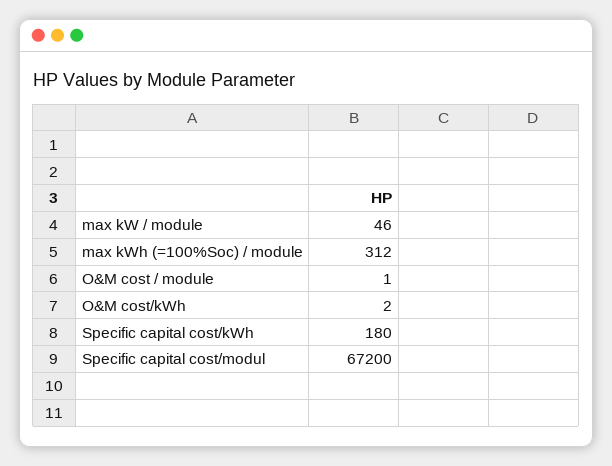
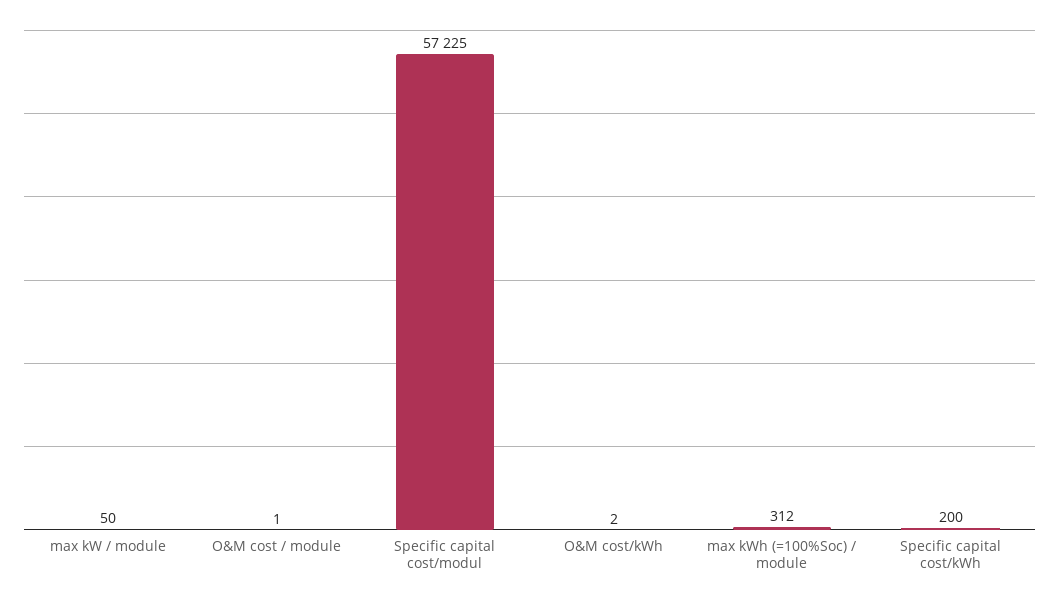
  {
-   "max kW / module": 46,
+   "max kW / module": 50,
    "max kWh (=100%Soc) / module": 312,
    "O&M cost / module": 1,
    "O&M cost/kWh": 2,
-   "Specific capital cost/kWh": 180,
+   "Specific capital cost/kWh": 200,
-   "Specific capital cost/modul": 67200
+   "Specific capital cost/modul": 57225
  }

